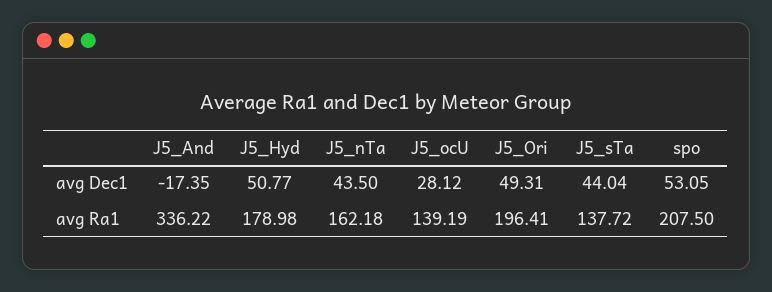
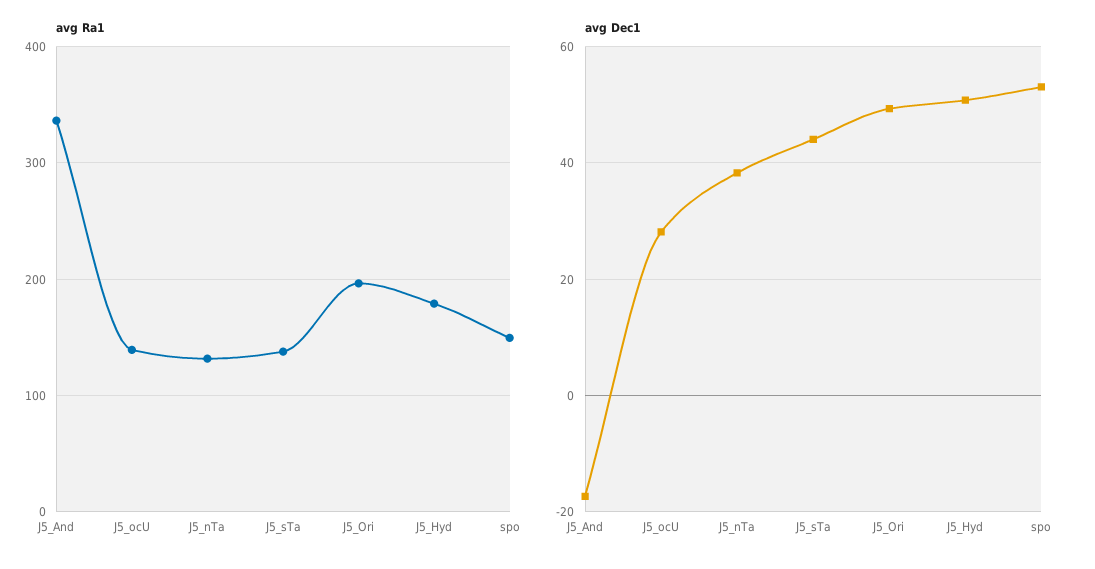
  {
    "avg Dec1": {
      "J5_And": -17.35,
      "J5_Hyd": 50.77,
-     "J5_nTa": 43.5,
+     "J5_nTa": 38,
      "J5_ocU": 28.12,
      "J5_Ori": 49.31,
      "J5_sTa": 44.04,
      "spo": 53.05
    },
    "avg Ra1": {
      "J5_And": 336.22,
      "J5_Hyd": 178.98,
-     "J5_nTa": 162.18,
+     "J5_nTa": 130,
      "J5_ocU": 139.19,
      "J5_Ori": 196.41,
      "J5_sTa": 137.72,
-     "spo": 207.5
+     "spo": 150
    }
  }

